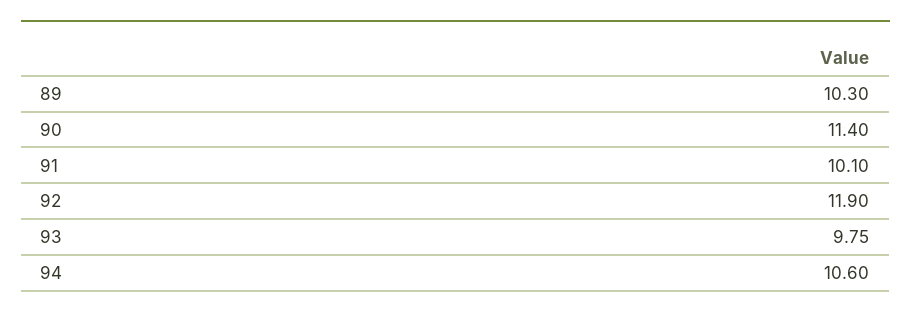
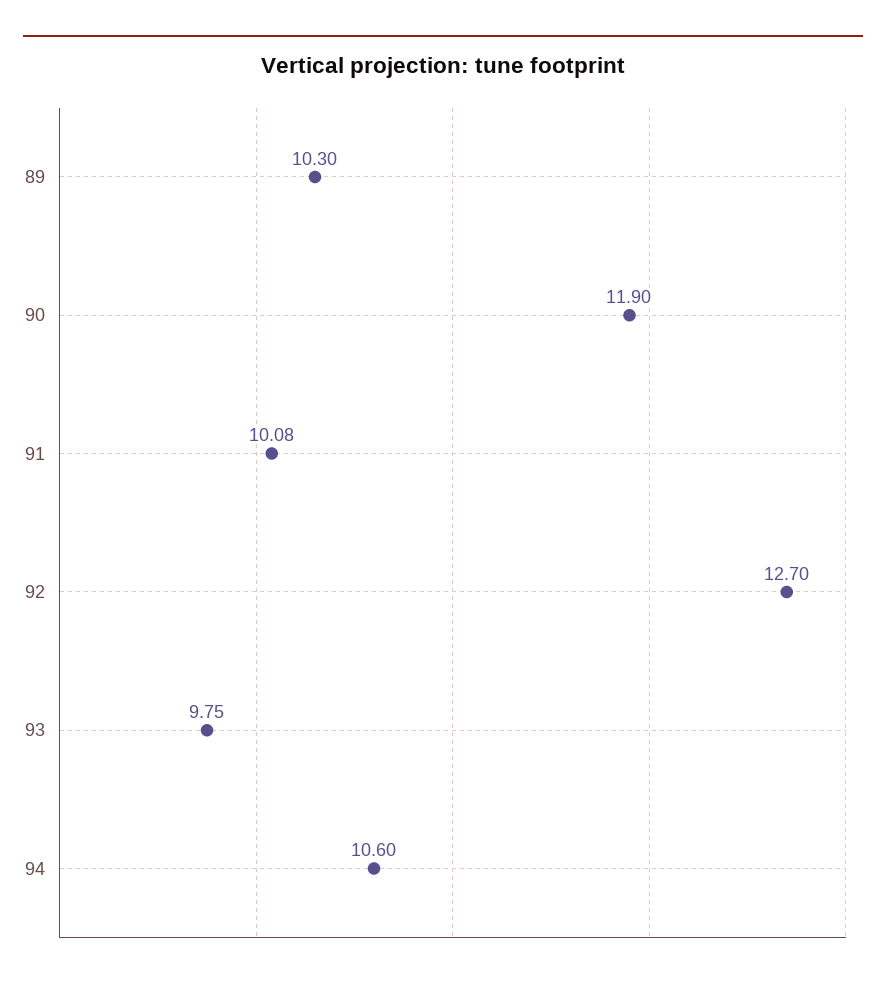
  {
    "89": 10.3,
-   "90": 11.4,
+   "90": 11.9,
-   "91": 10.1,
+   "91": 10.08,
-   "92": 11.9,
+   "92": 12.7,
    "93": 9.75,
    "94": 10.6
  }

